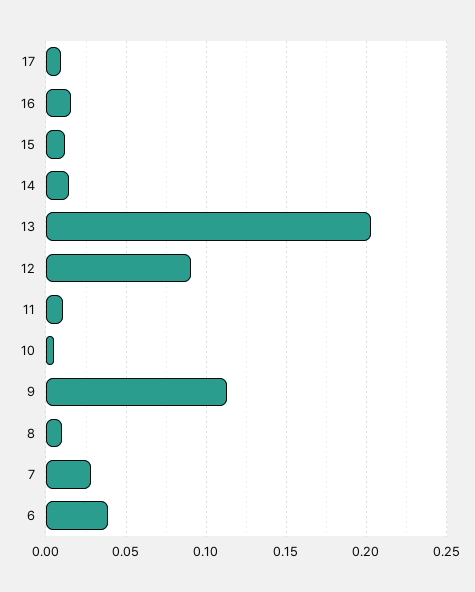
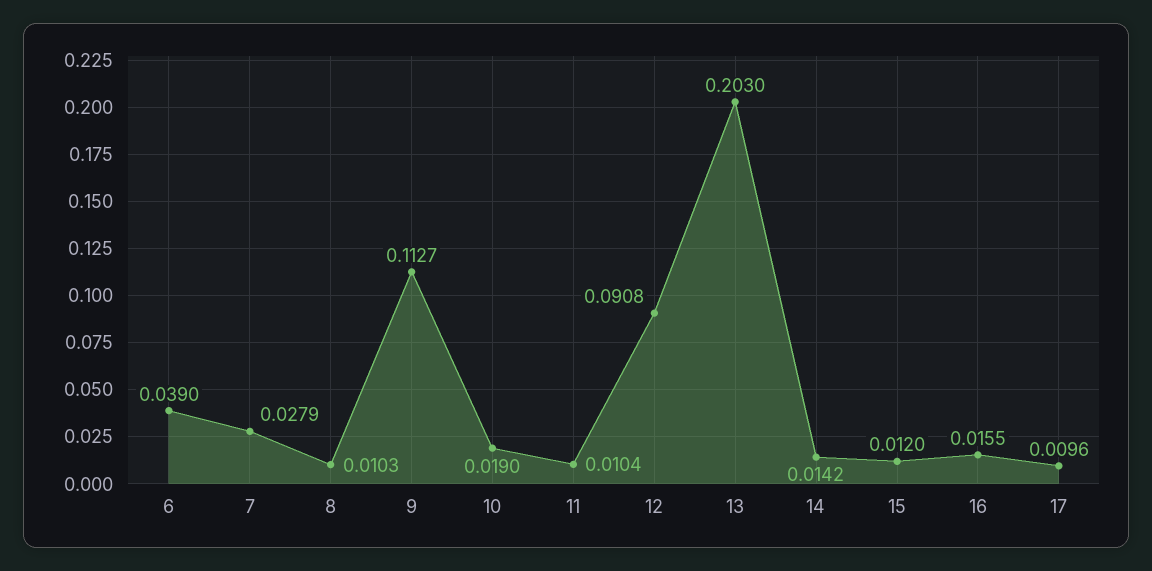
  {
    "17": 0.0096,
    "16": 0.0155,
    "15": 0.012,
    "14": 0.0142,
    "13": 0.203,
    "12": 0.0908,
    "11": 0.0104,
-   "10": 0.005,
+   "10": 0.019,
    "9": 0.1127,
    "8": 0.0103,
    "7": 0.0279,
    "6": 0.039
  }

